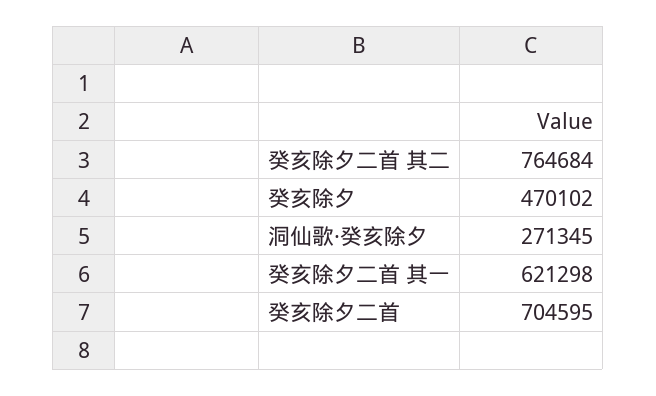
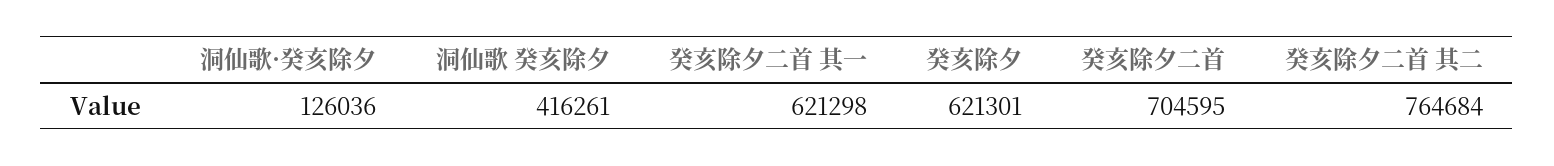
  {
    "癸亥除夕二首 其二": 764684,
-   "癸亥除夕": 470102,
+   "癸亥除夕": 621301,
-   "洞仙歌·癸亥除夕": 271345,
+   "洞仙歌·癸亥除夕": 126036,
    "癸亥除夕二首 其一": 621298,
-   "癸亥除夕二首": 704595
+   "癸亥除夕二首": 704595,
+   "洞仙歌 癸亥除夕": 416261
  }

